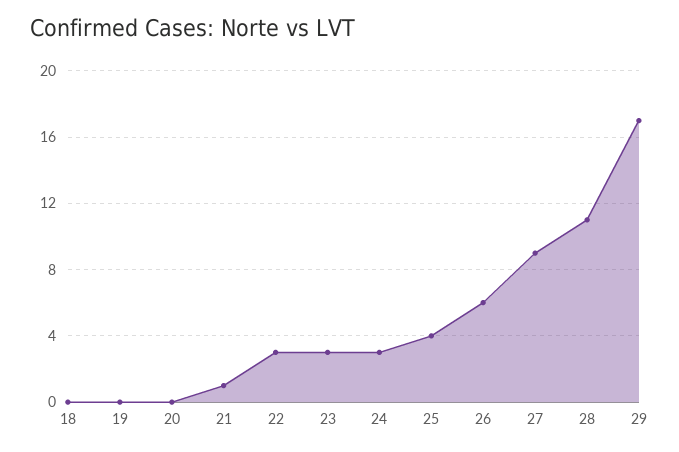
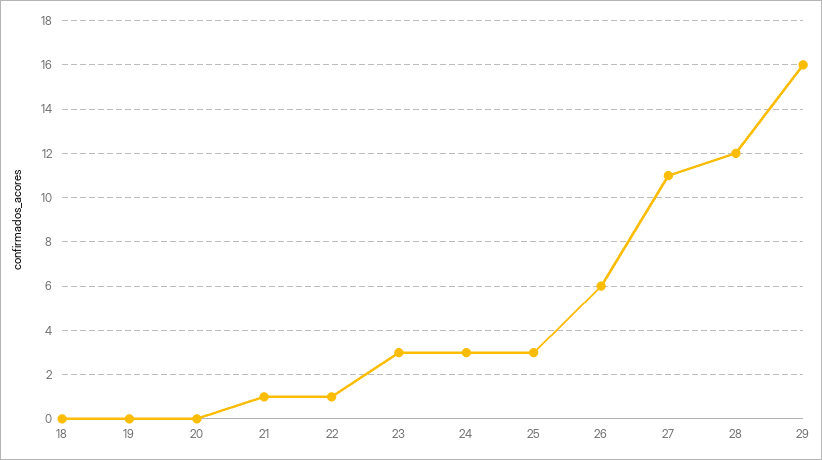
  {
    "18": 0,
    "19": 0,
    "20": 0,
    "21": 1,
-   "22": 3,
+   "22": 1,
    "23": 3,
    "24": 3,
-   "25": 4,
+   "25": 3,
    "26": 6,
-   "27": 9,
+   "27": 11,
-   "28": 11,
+   "28": 12,
-   "29": 17
+   "29": 16
  }

